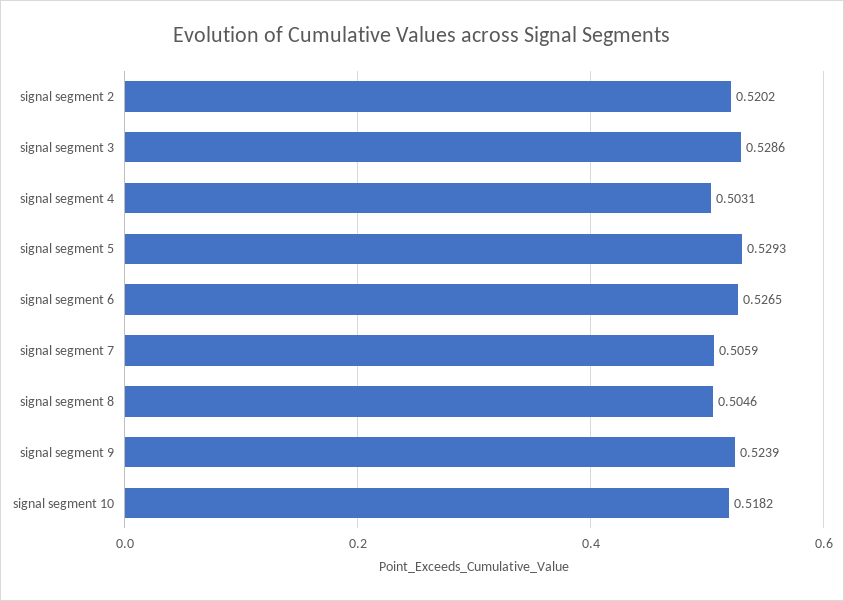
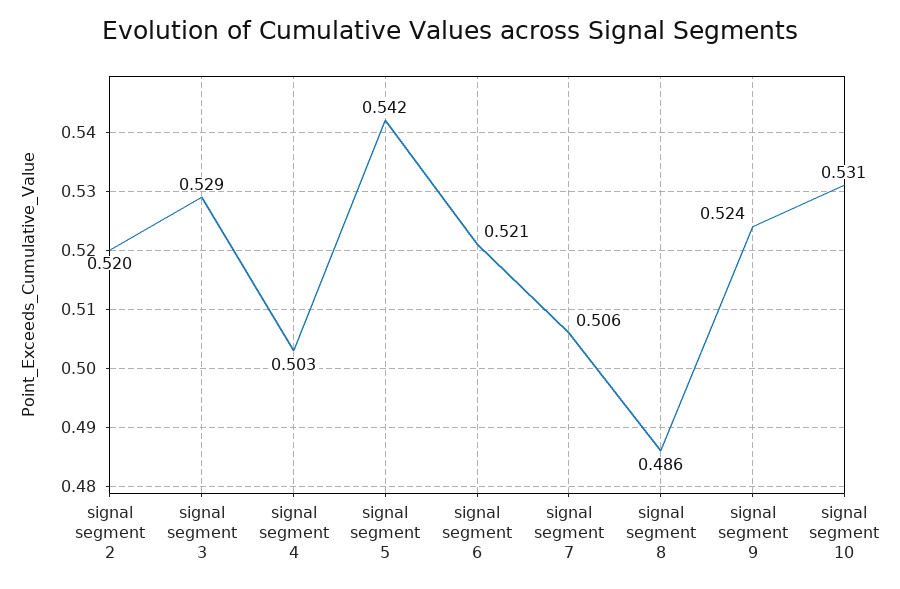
  {
    "signal segment 2": 0.5202,
    "signal segment 3": 0.5286,
    "signal segment 4": 0.5031,
-   "signal segment 5": 0.5293,
+   "signal segment 5": 0.542,
-   "signal segment 6": 0.5265,
+   "signal segment 6": 0.521,
    "signal segment 7": 0.5059,
-   "signal segment 8": 0.5046,
+   "signal segment 8": 0.486,
    "signal segment 9": 0.5239,
-   "signal segment 10": 0.5182
+   "signal segment 10": 0.531
  }

